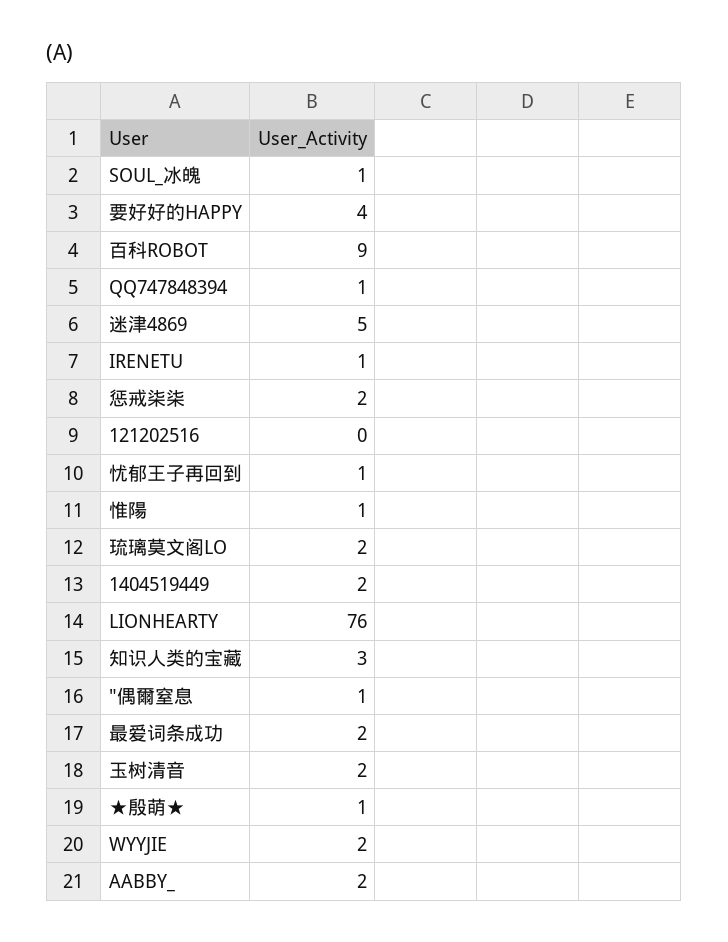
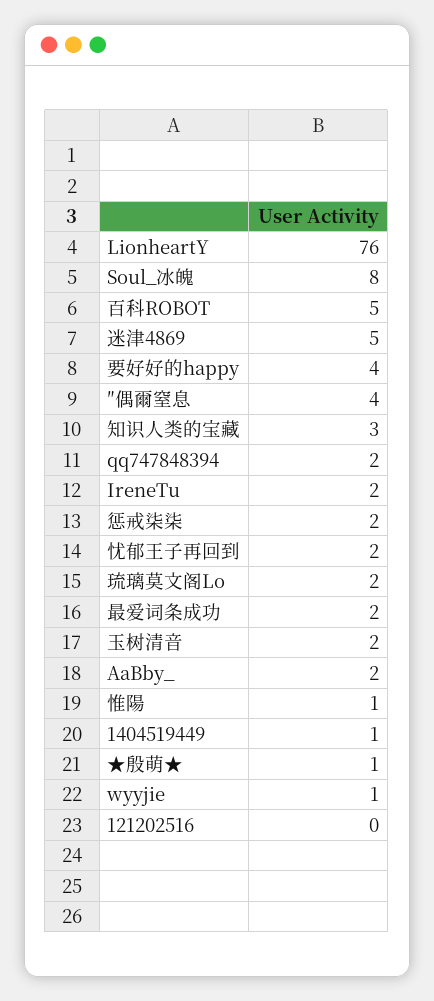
  {
-   "SOUL_冰魄": 1,
+   "SOUL_冰魄": 8,
    "要好好的HAPPY": 4,
-   "百科ROBOT": 9,
+   "百科ROBOT": 5,
-   "QQ747848394": 1,
+   "QQ747848394": 2,
    "迷津4869": 5,
-   "IRENETU": 1,
+   "IRENETU": 2,
    "惩戒柒柒": 2,
    "121202516": 0,
-   "忧郁王子再回到": 1,
+   "忧郁王子再回到": 2,
    "惟陽": 1,
    "琉璃莫文阁LO": 2,
-   "1404519449": 2,
+   "1404519449": 1,
    "LIONHEARTY": 76,
    "知识人类的宝藏": 3,
-   "″偶爾窒息": 1,
+   "″偶爾窒息": 4,
    "最爱词条成功": 2,
    "玉树清音": 2,
    "★殷萌★": 1,
-   "WYYJIE": 2,
+   "WYYJIE": 1,
    "AABBY_": 2
  }

